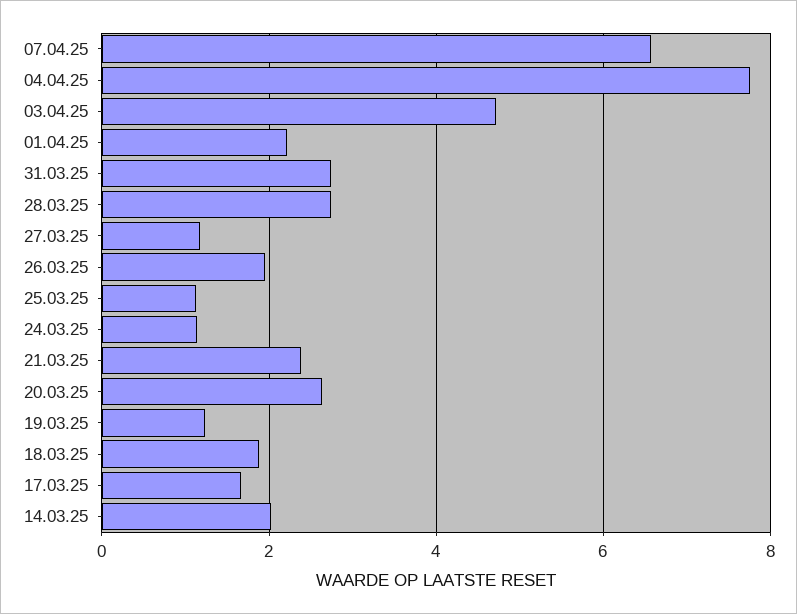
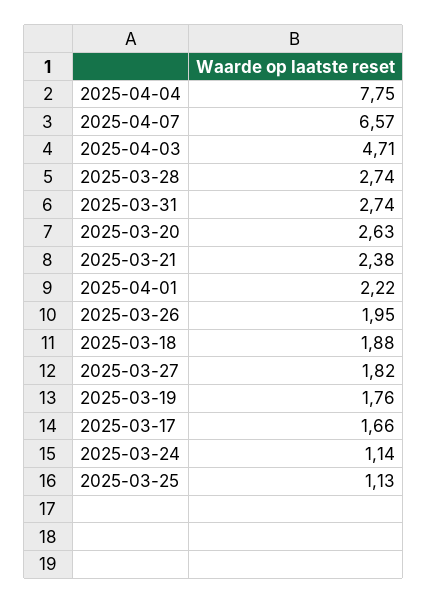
  {
    "07.04.25": 6.57,
    "04.04.25": 7.75,
    "03.04.25": 4.71,
    "01.04.25": 2.22,
    "31.03.25": 2.74,
    "28.03.25": 2.74,
-   "27.03.25": 1.2,
+   "27.03.25": 1.82,
    "26.03.25": 1.95,
    "25.03.25": 1.13,
    "24.03.25": 1.14,
    "21.03.25": 2.38,
    "20.03.25": 2.63,
-   "19.03.25": 1.2,
+   "19.03.25": 1.76,
    "18.03.25": 1.88,
-   "17.03.25": 1.66,
+   "17.03.25": 1.66
-   "14.03.25": 2
  }

